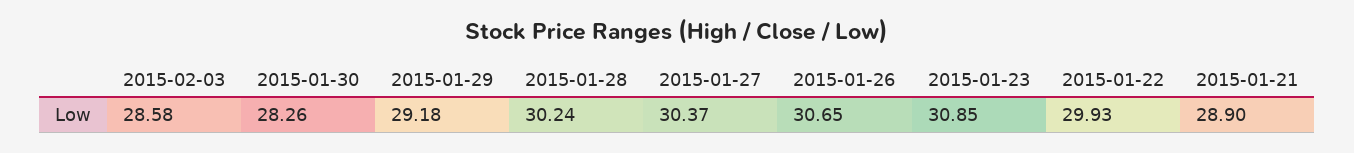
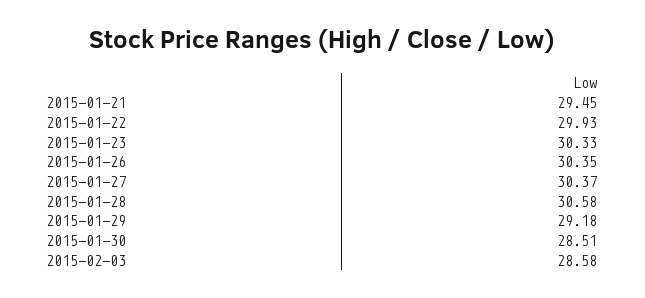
  {
    "2015-02-03": 28.58,
-   "2015-01-30": 28.26,
+   "2015-01-30": 28.51,
    "2015-01-29": 29.18,
-   "2015-01-28": 30.24,
+   "2015-01-28": 30.58,
    "2015-01-27": 30.37,
-   "2015-01-26": 30.65,
+   "2015-01-26": 30.35,
-   "2015-01-23": 30.85,
+   "2015-01-23": 30.33,
    "2015-01-22": 29.93,
-   "2015-01-21": 28.9
+   "2015-01-21": 29.45
  }

